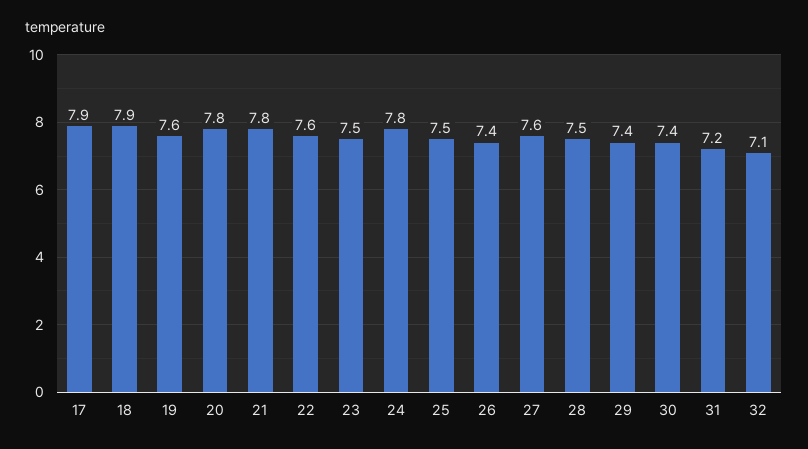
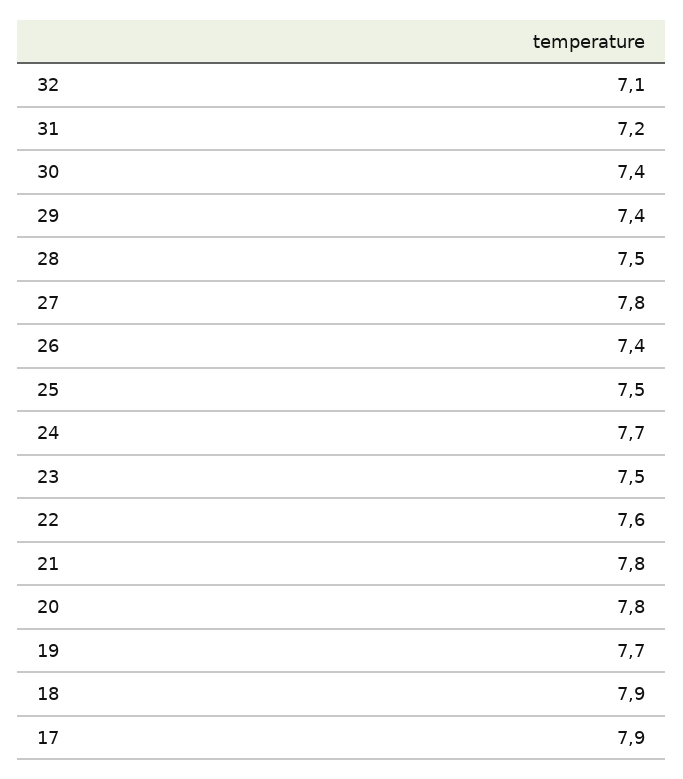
  {
    "17": 7.9,
    "18": 7.9,
-   "19": 7.6,
+   "19": 7.7,
    "20": 7.8,
    "21": 7.8,
    "22": 7.6,
    "23": 7.5,
-   "24": 7.8,
+   "24": 7.7,
    "25": 7.5,
    "26": 7.4,
-   "27": 7.6,
+   "27": 7.8,
    "28": 7.5,
    "29": 7.4,
    "30": 7.4,
    "31": 7.2,
    "32": 7.1
  }

